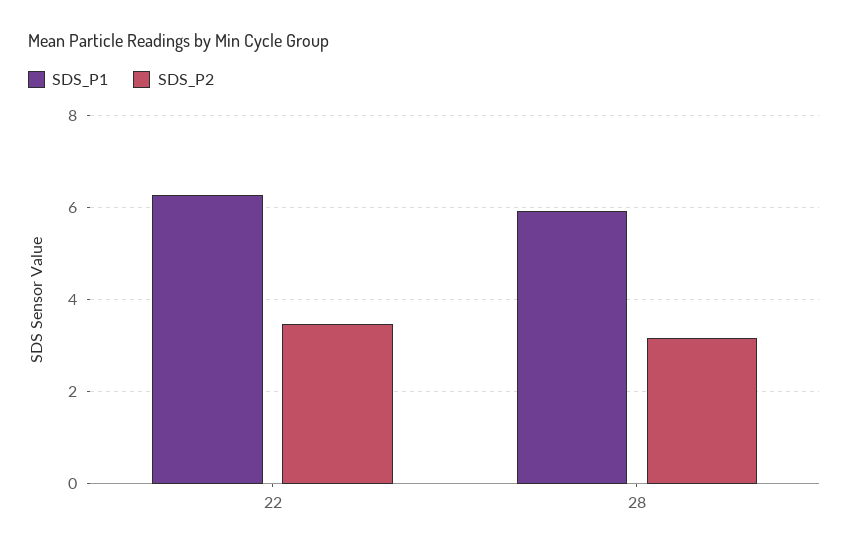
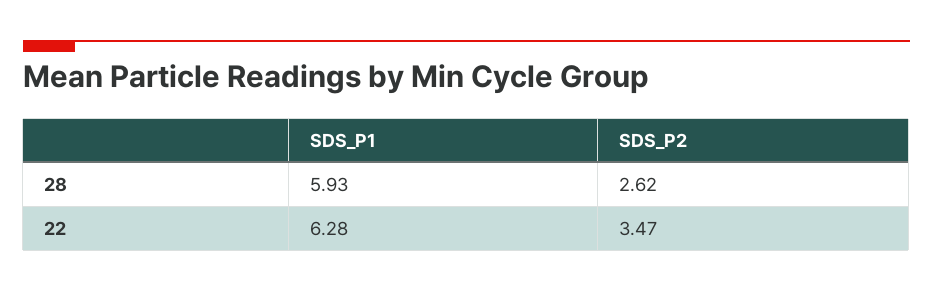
  {
    "SDS_P1": {
      "22": 6.28,
      "28": 5.93
    },
    "SDS_P2": {
      "22": 3.47,
-     "28": 3.2
+     "28": 2.62
    }
  }

